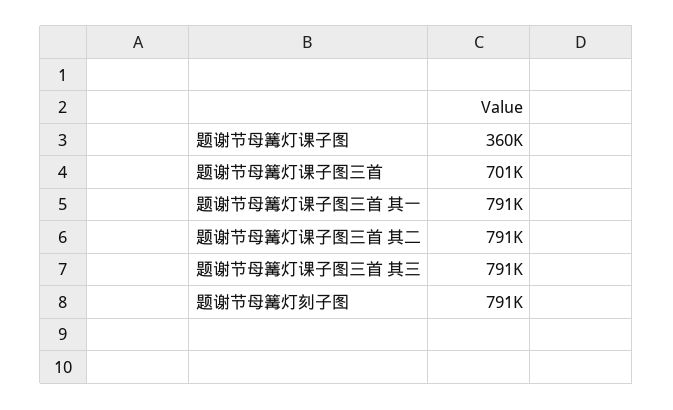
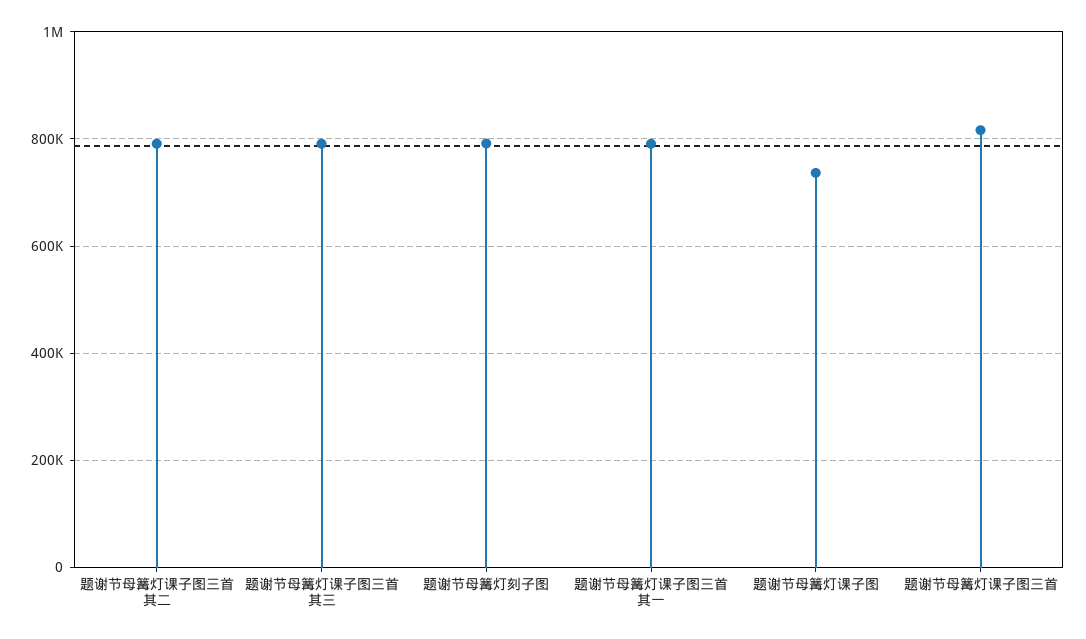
  {
-   "题谢节母篝灯课子图": 360000,
+   "题谢节母篝灯课子图": 740000,
-   "题谢节母篝灯课子图三首": 701000,
+   "题谢节母篝灯课子图三首": 820000,
    "题谢节母篝灯课子图三首 其一": 791000,
    "题谢节母篝灯课子图三首 其二": 791000,
    "题谢节母篝灯课子图三首 其三": 791000,
    "题谢节母篝灯刻子图": 791000
  }

